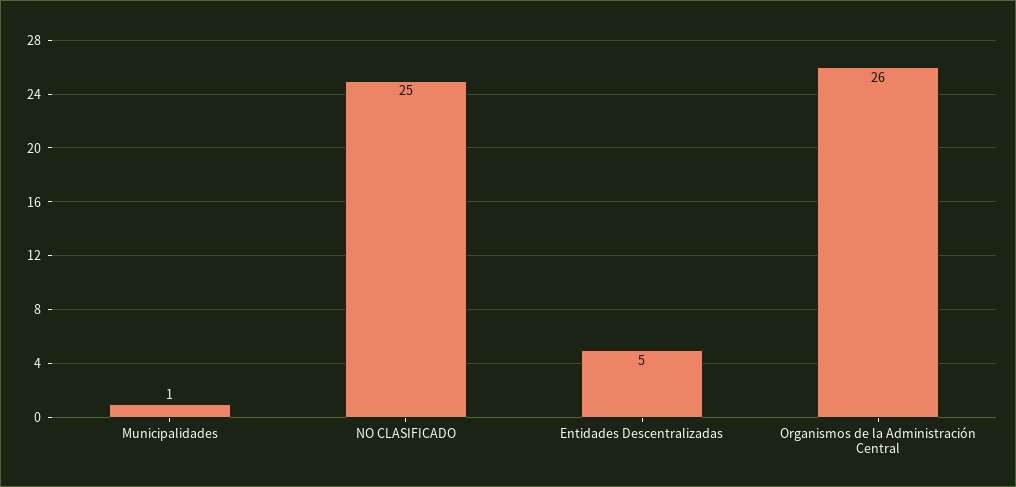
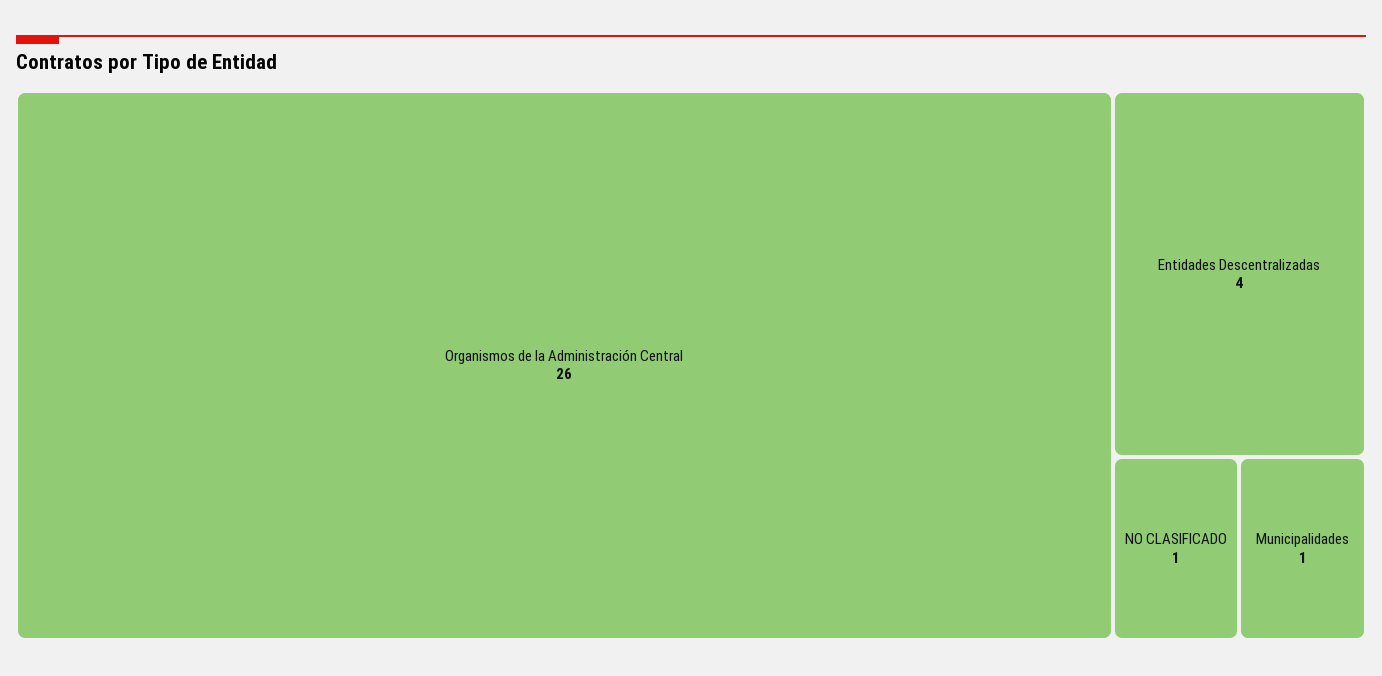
  {
    "Municipalidades": 1,
-   "NO CLASIFICADO": 25,
+   "NO CLASIFICADO": 1,
-   "Entidades Descentralizadas": 5,
+   "Entidades Descentralizadas": 4,
    "Organismos de la Administración Central": 26
  }

